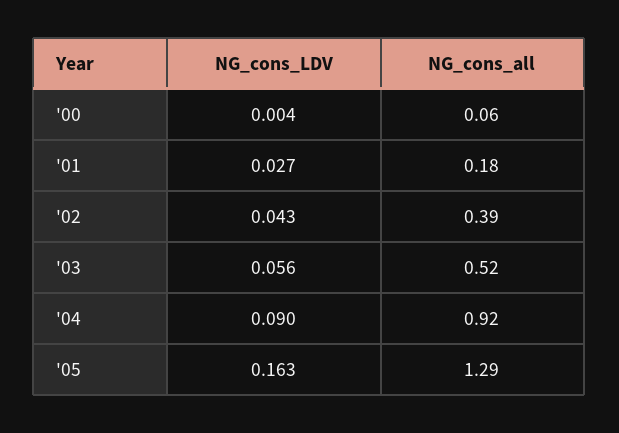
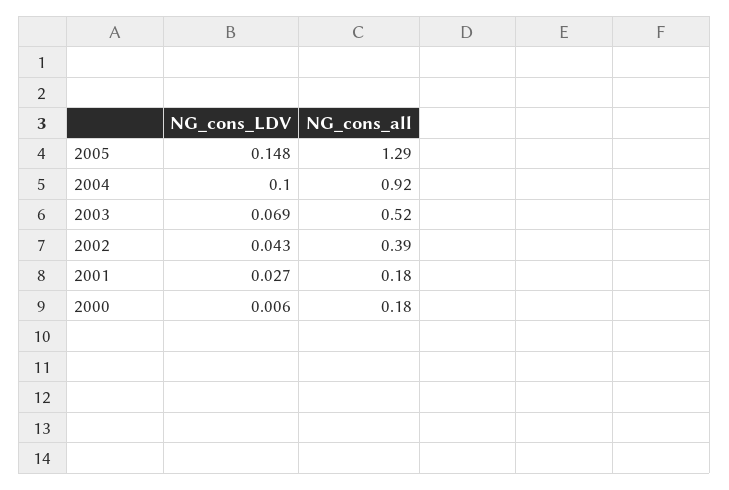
  {
    "NG_cons_LDV": {
-     "'00": 0.004,
+     "'00": 0.006,
      "'01": 0.027,
      "'02": 0.043,
-     "'03": 0.056,
+     "'03": 0.069,
-     "'04": 0.09,
+     "'04": 0.1,
-     "'05": 0.163
+     "'05": 0.148
    },
    "NG_cons_all": {
-     "'00": 0.06,
+     "'00": 0.18,
      "'01": 0.18,
      "'02": 0.39,
      "'03": 0.52,
      "'04": 0.92,
      "'05": 1.29
    }
  }

